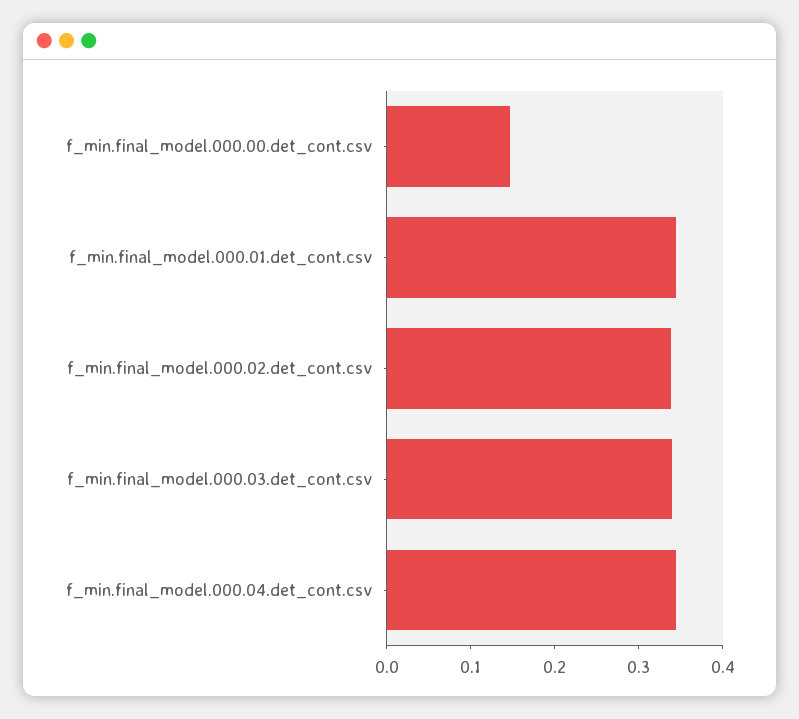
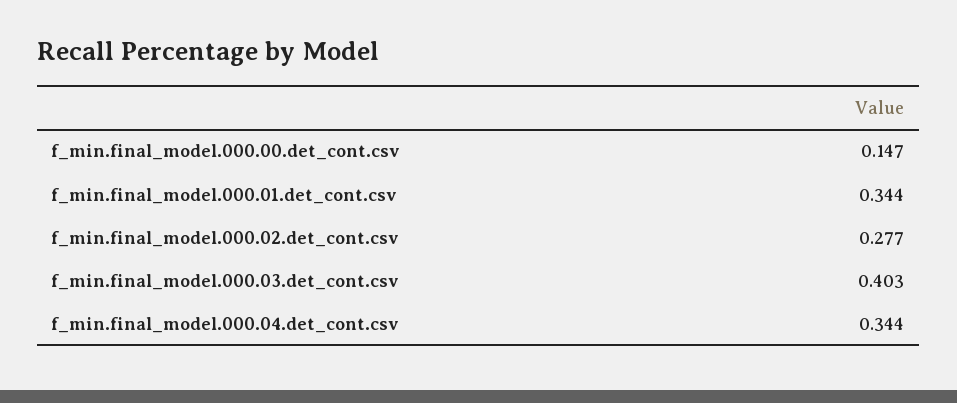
  {
    "f_min.final_model.000.00.det_cont.csv": 0.147,
    "f_min.final_model.000.01.det_cont.csv": 0.344,
-   "f_min.final_model.000.02.det_cont.csv": 0.34,
+   "f_min.final_model.000.02.det_cont.csv": 0.277,
-   "f_min.final_model.000.03.det_cont.csv": 0.34,
+   "f_min.final_model.000.03.det_cont.csv": 0.403,
    "f_min.final_model.000.04.det_cont.csv": 0.344
  }

